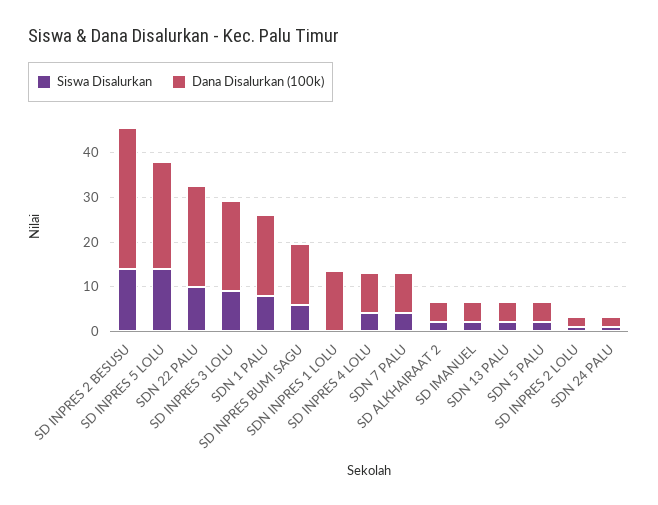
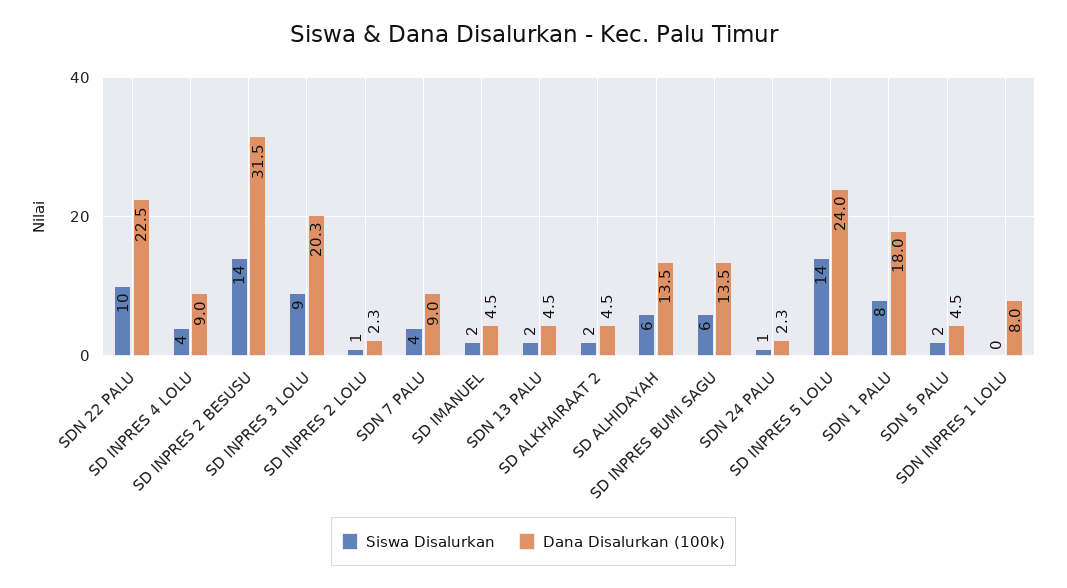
  {
    "Siswa Disalurkan": {
      "SD INPRES 2 BESUSU": 14,
      "SD INPRES 5 LOLU": 14,
      "SDN 22 PALU": 10,
      "SD INPRES 3 LOLU": 9,
      "SDN 1 PALU": 8,
      "SD INPRES BUMI SAGU": 6,
      "SDN INPRES 1 LOLU": 0,
      "SD INPRES 4 LOLU": 4,
      "SDN 7 PALU": 4,
      "SD ALKHAIRAAT 2": 2,
      "SD IMANUEL": 2,
      "SDN 13 PALU": 2,
      "SDN 5 PALU": 2,
      "SD INPRES 2 LOLU": 1,
-     "SDN 24 PALU": 1
+     "SDN 24 PALU": 1,
+     "SD ALHIDAYAH": 6
    },
    "Dana Disalurkan (100k)": {
      "SD INPRES 2 BESUSU": 31.5,
      "SD INPRES 5 LOLU": 24,
      "SDN 22 PALU": 22.5,
      "SD INPRES 3 LOLU": 20.3,
      "SDN 1 PALU": 18,
      "SD INPRES BUMI SAGU": 13.5,
-     "SDN INPRES 1 LOLU": 14,
+     "SDN INPRES 1 LOLU": 8,
      "SD INPRES 4 LOLU": 9,
      "SDN 7 PALU": 9,
      "SD ALKHAIRAAT 2": 4.5,
      "SD IMANUEL": 4.5,
      "SDN 13 PALU": 4.5,
      "SDN 5 PALU": 4.5,
      "SD INPRES 2 LOLU": 2.3,
-     "SDN 24 PALU": 2.3
+     "SDN 24 PALU": 2.3,
+     "SD ALHIDAYAH": 13.5
    }
  }

